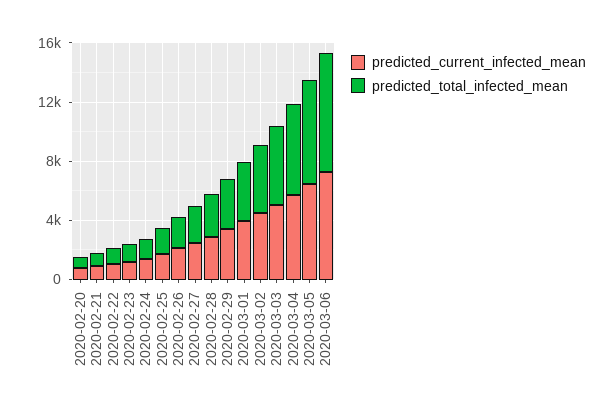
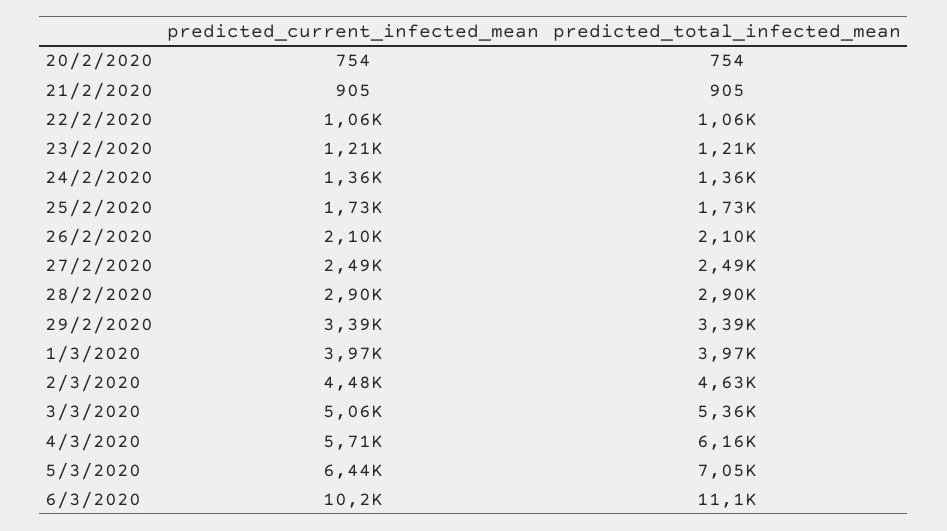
  {
    "predicted_current_infected_mean": {
      "2020-02-20": 754,
      "2020-02-21": 905,
      "2020-02-22": 1060,
      "2020-02-23": 1210,
      "2020-02-24": 1360,
      "2020-02-25": 1730,
      "2020-02-26": 2100,
      "2020-02-27": 2490,
      "2020-02-28": 2900,
      "2020-02-29": 3390,
      "2020-03-01": 3970,
      "2020-03-02": 4480,
      "2020-03-03": 5060,
      "2020-03-04": 5710,
      "2020-03-05": 6440,
-     "2020-03-06": 7000
+     "2020-03-06": 10200
    },
    "predicted_total_infected_mean": {
      "2020-02-20": 754,
      "2020-02-21": 905,
      "2020-02-22": 1060,
      "2020-02-23": 1210,
      "2020-02-24": 1360,
      "2020-02-25": 1730,
      "2020-02-26": 2100,
      "2020-02-27": 2490,
      "2020-02-28": 2900,
      "2020-02-29": 3390,
      "2020-03-01": 3970,
      "2020-03-02": 4630,
      "2020-03-03": 5360,
      "2020-03-04": 6160,
      "2020-03-05": 7050,
-     "2020-03-06": 8000
+     "2020-03-06": 11100
    }
  }

